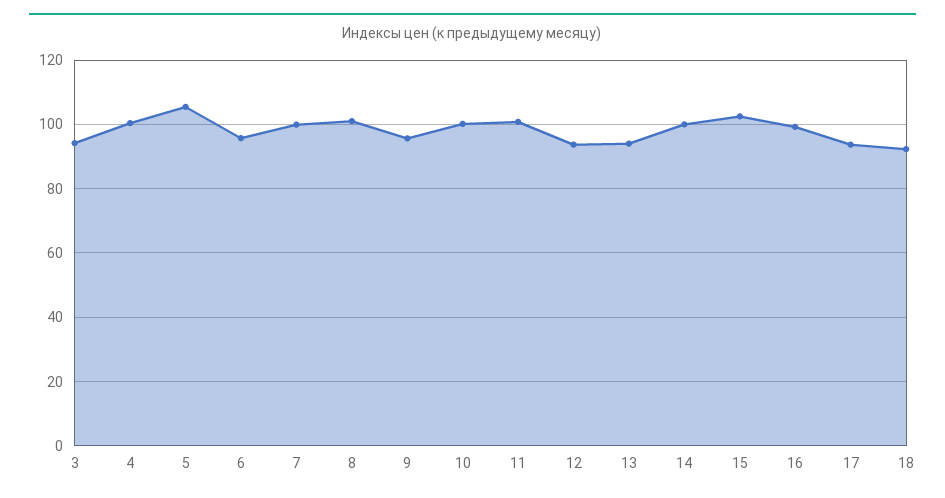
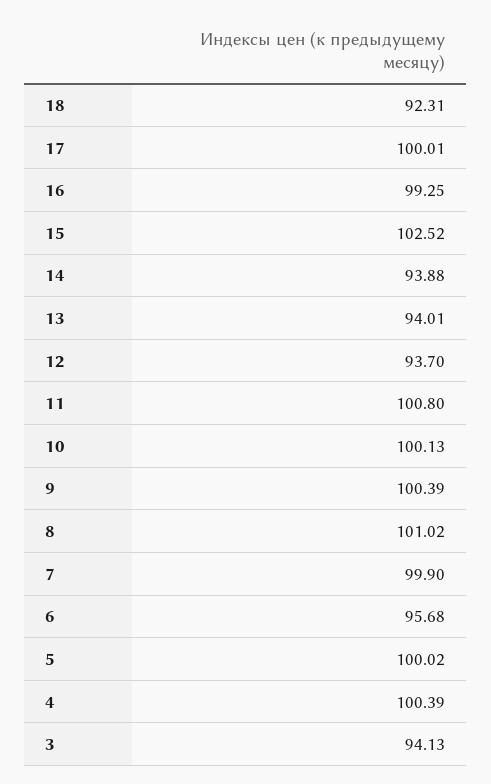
  {
    "3": 94.13,
    "4": 100.39,
-   "5": 106,
+   "5": 100.02,
    "6": 95.68,
    "7": 99.9,
    "8": 101.02,
-   "9": 96,
+   "9": 100.39,
    "10": 100.13,
    "11": 100.8,
    "12": 93.7,
    "13": 94.01,
-   "14": 100,
+   "14": 93.88,
    "15": 102.52,
    "16": 99.25,
-   "17": 94,
+   "17": 100.01,
    "18": 92.31
  }

